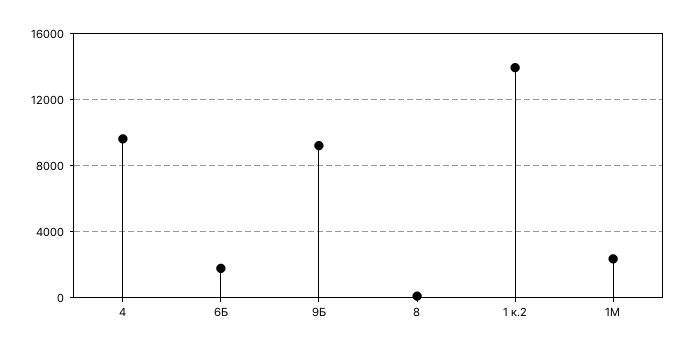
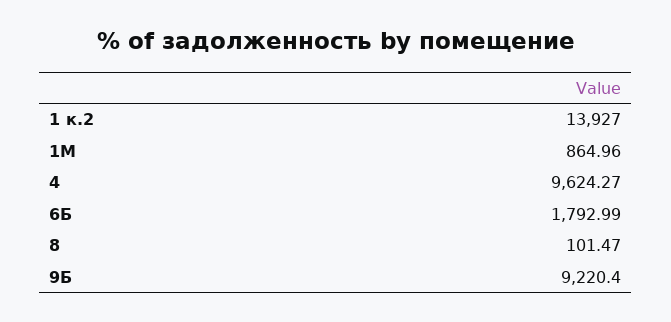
  {
    "4": 9624.27,
    "6Б": 1792.99,
    "9Б": 9220.4,
    "8": 101.47,
    "1 к.2": 13927,
-   "1М": 2500
+   "1М": 864.96
  }

